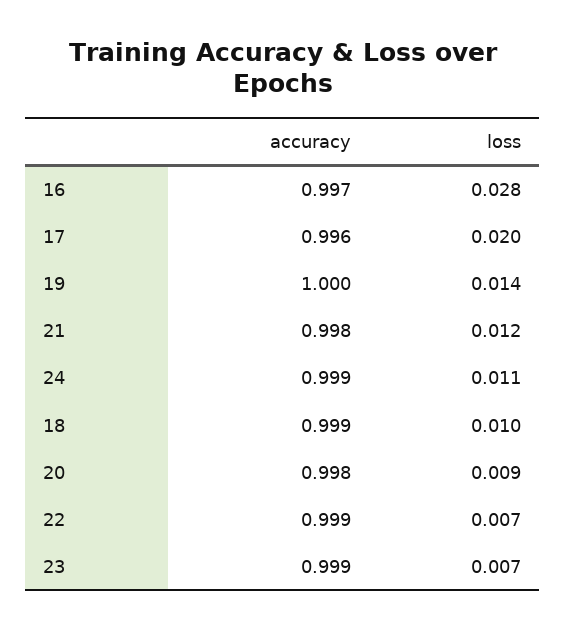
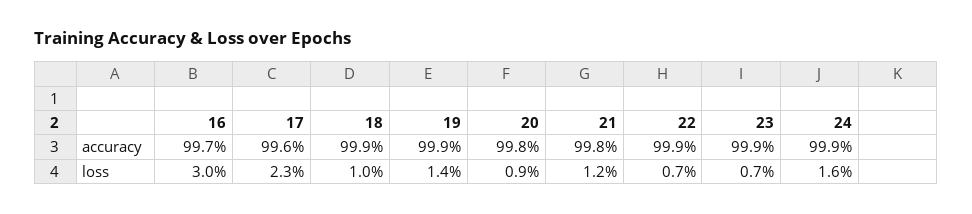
  {
    "accuracy": {
      "16": 0.997,
      "17": 0.996,
-     "19": 1,
+     "19": 0.999,
      "21": 0.998,
      "24": 0.999,
      "18": 0.999,
      "20": 0.998,
      "22": 0.999,
      "23": 0.999
    },
    "loss": {
-     "16": 0.028,
+     "16": 0.03,
-     "17": 0.02,
+     "17": 0.023,
      "19": 0.014,
      "21": 0.012,
-     "24": 0.011,
+     "24": 0.016,
      "18": 0.01,
      "20": 0.009,
      "22": 0.007,
      "23": 0.007
    }
  }

